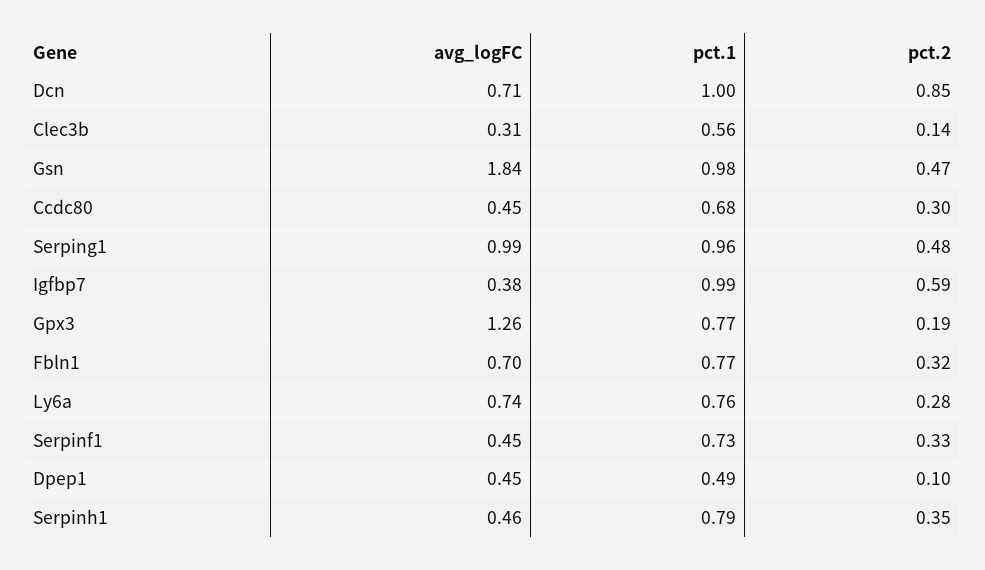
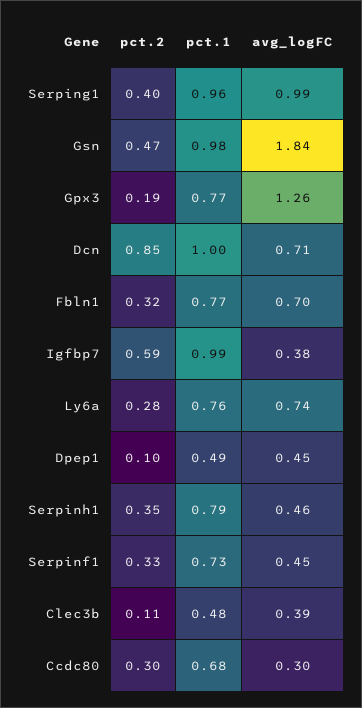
  {
    "avg_logFC": {
      "Dcn": 0.71,
-     "Clec3b": 0.31,
+     "Clec3b": 0.39,
      "Gsn": 1.84,
-     "Ccdc80": 0.45,
+     "Ccdc80": 0.3,
      "Serping1": 0.99,
      "Igfbp7": 0.38,
      "Gpx3": 1.26,
      "Fbln1": 0.7,
      "Ly6a": 0.74,
      "Serpinf1": 0.45,
      "Dpep1": 0.45,
      "Serpinh1": 0.46
    },
    "pct.1": {
      "Dcn": 1,
-     "Clec3b": 0.56,
+     "Clec3b": 0.48,
      "Gsn": 0.98,
      "Ccdc80": 0.68,
      "Serping1": 0.96,
      "Igfbp7": 0.99,
      "Gpx3": 0.77,
      "Fbln1": 0.77,
      "Ly6a": 0.76,
      "Serpinf1": 0.73,
      "Dpep1": 0.49,
      "Serpinh1": 0.79
    },
    "pct.2": {
      "Dcn": 0.85,
-     "Clec3b": 0.14,
+     "Clec3b": 0.11,
      "Gsn": 0.47,
      "Ccdc80": 0.3,
-     "Serping1": 0.48,
+     "Serping1": 0.4,
      "Igfbp7": 0.59,
      "Gpx3": 0.19,
      "Fbln1": 0.32,
      "Ly6a": 0.28,
      "Serpinf1": 0.33,
      "Dpep1": 0.1,
      "Serpinh1": 0.35
    }
  }

